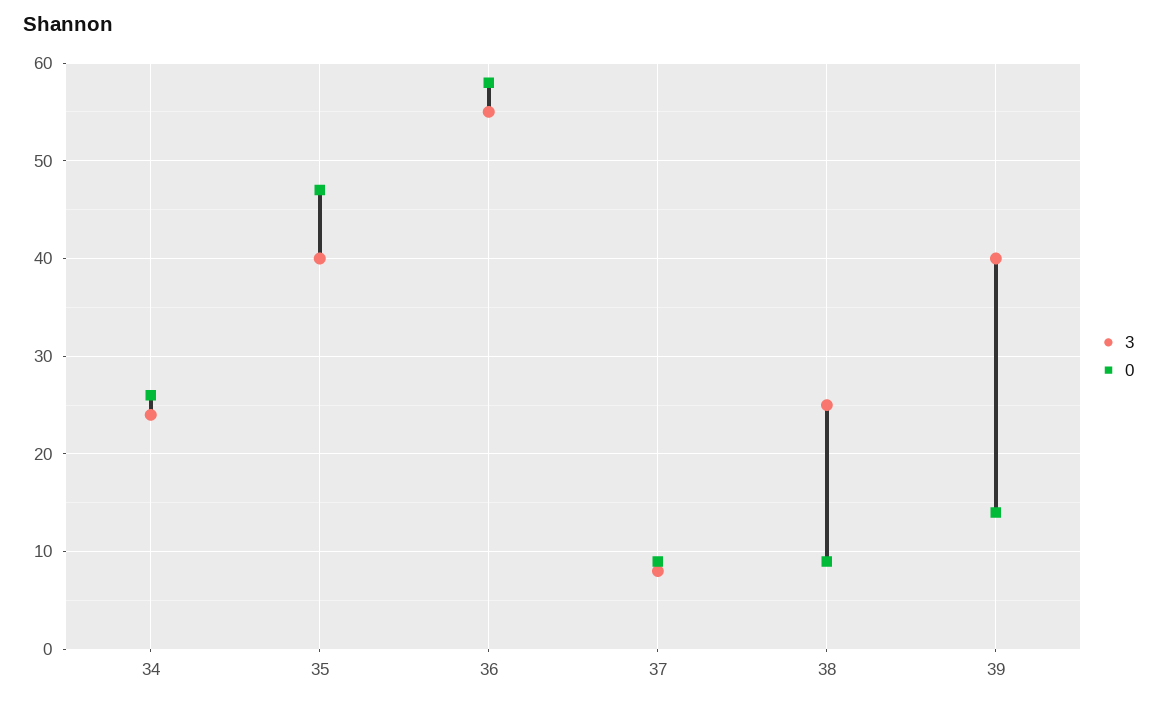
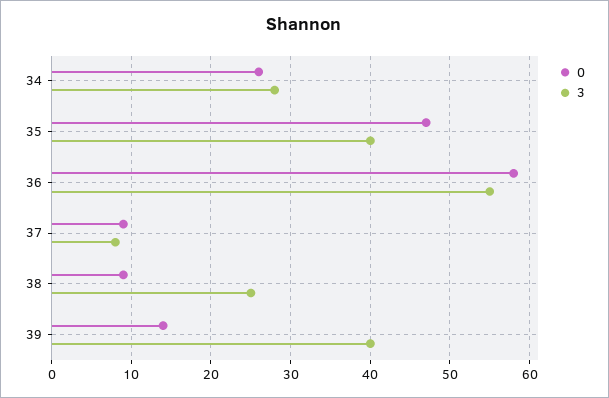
  {
    "3": {
-     "34": 24,
+     "34": 28,
      "35": 40,
      "36": 55,
      "37": 8,
      "38": 25,
      "39": 40
    },
    "0": {
      "34": 26,
      "35": 47,
      "36": 58,
      "37": 9,
      "38": 9,
      "39": 14
    }
  }

